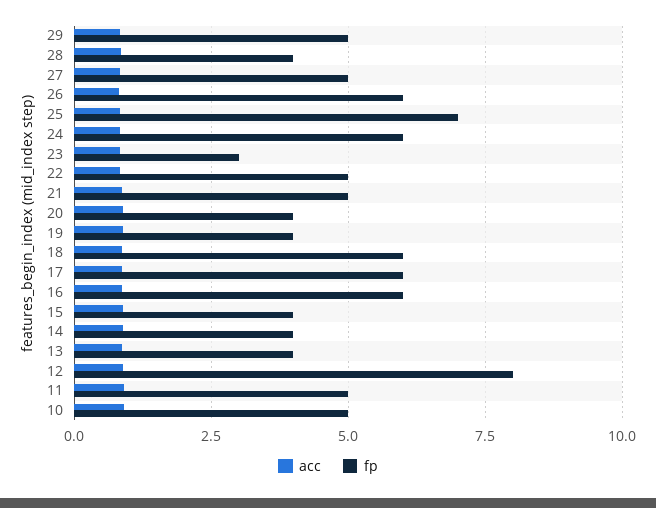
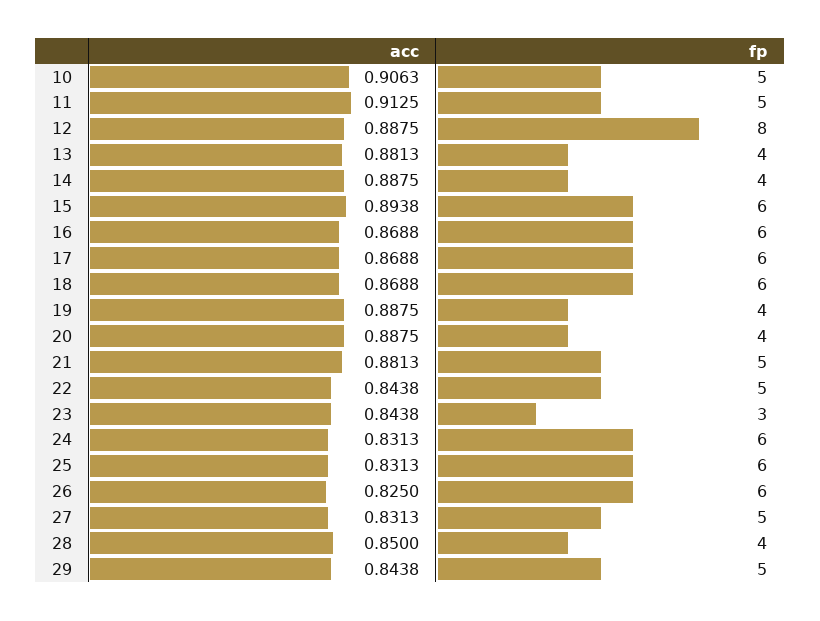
  {
    "acc": {
      "29": 0.8438,
      "28": 0.85,
      "27": 0.8313,
      "26": 0.825,
      "25": 0.8313,
      "24": 0.8313,
      "23": 0.8438,
      "22": 0.8438,
      "21": 0.8813,
      "20": 0.8875,
      "19": 0.8875,
      "18": 0.8688,
      "17": 0.8688,
      "16": 0.8688,
      "15": 0.8938,
      "14": 0.8875,
      "13": 0.8813,
      "12": 0.8875,
      "11": 0.9125,
      "10": 0.9063
    },
    "fp": {
      "29": 5,
      "28": 4,
      "27": 5,
      "26": 6,
-     "25": 7,
+     "25": 6,
      "24": 6,
      "23": 3,
      "22": 5,
      "21": 5,
      "20": 4,
      "19": 4,
      "18": 6,
      "17": 6,
      "16": 6,
-     "15": 4,
+     "15": 6,
      "14": 4,
      "13": 4,
      "12": 8,
      "11": 5,
      "10": 5
    }
  }

